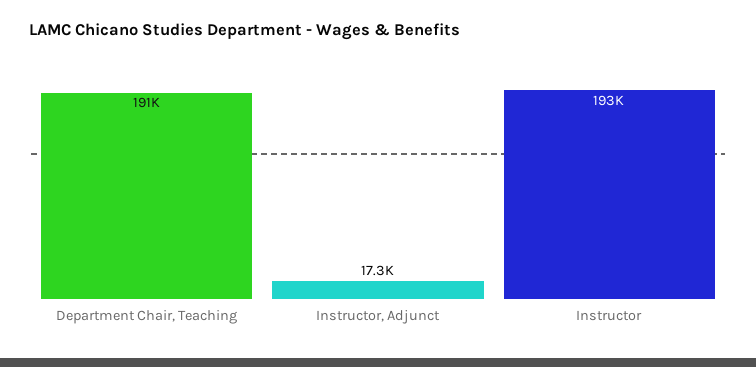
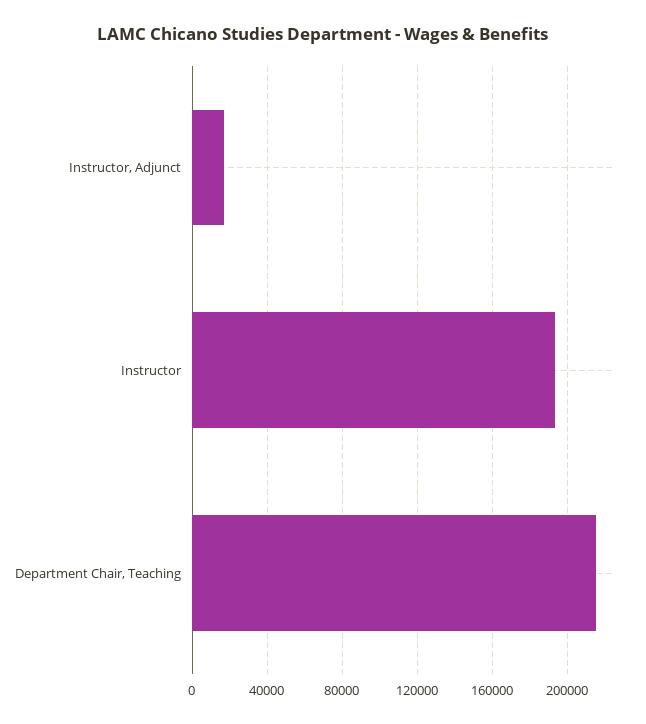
  {
-   "Department Chair, Teaching": 191000,
+   "Department Chair, Teaching": 215000,
    "Instructor, Adjunct": 17300,
    "Instructor": 193000
  }

